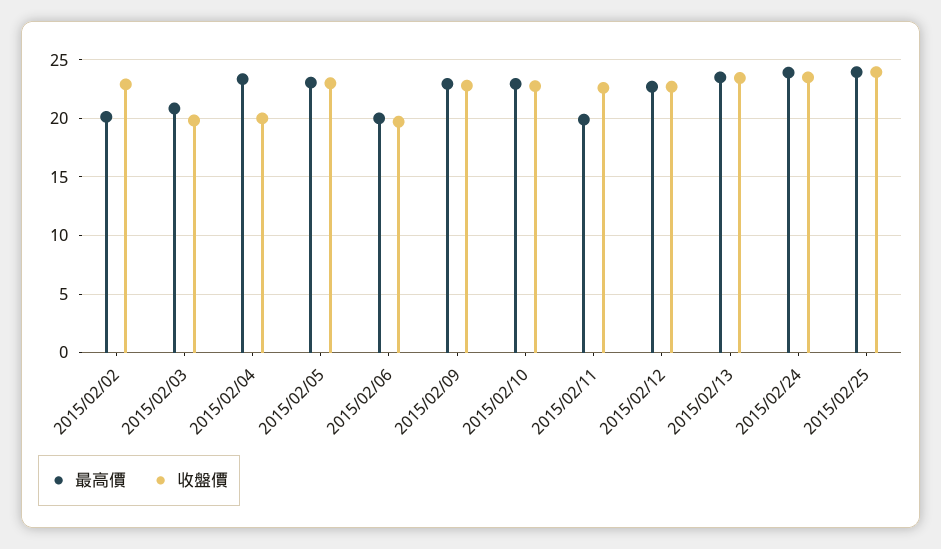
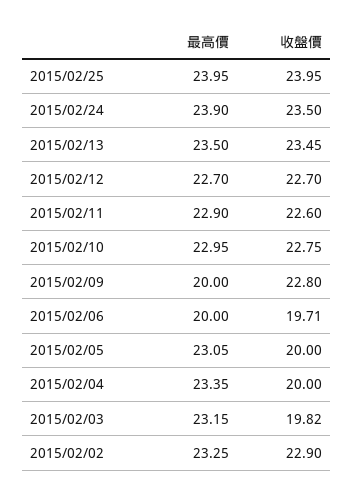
  {
    "最高價": {
-     "2015/02/02": 20,
+     "2015/02/02": 23.25,
-     "2015/02/03": 21,
+     "2015/02/03": 23.15,
      "2015/02/04": 23.35,
      "2015/02/05": 23.05,
      "2015/02/06": 20,
-     "2015/02/09": 23,
+     "2015/02/09": 20,
      "2015/02/10": 22.95,
-     "2015/02/11": 20,
+     "2015/02/11": 22.9,
      "2015/02/12": 22.7,
      "2015/02/13": 23.5,
      "2015/02/24": 23.9,
      "2015/02/25": 23.95
    },
    "收盤價": {
      "2015/02/02": 22.9,
      "2015/02/03": 19.82,
      "2015/02/04": 20,
-     "2015/02/05": 23,
+     "2015/02/05": 20,
      "2015/02/06": 19.71,
      "2015/02/09": 22.8,
      "2015/02/10": 22.75,
      "2015/02/11": 22.6,
      "2015/02/12": 22.7,
      "2015/02/13": 23.45,
      "2015/02/24": 23.5,
      "2015/02/25": 23.95
    }
  }

